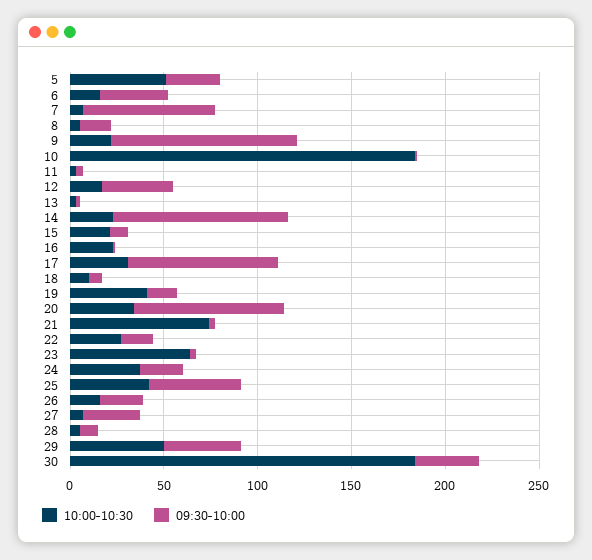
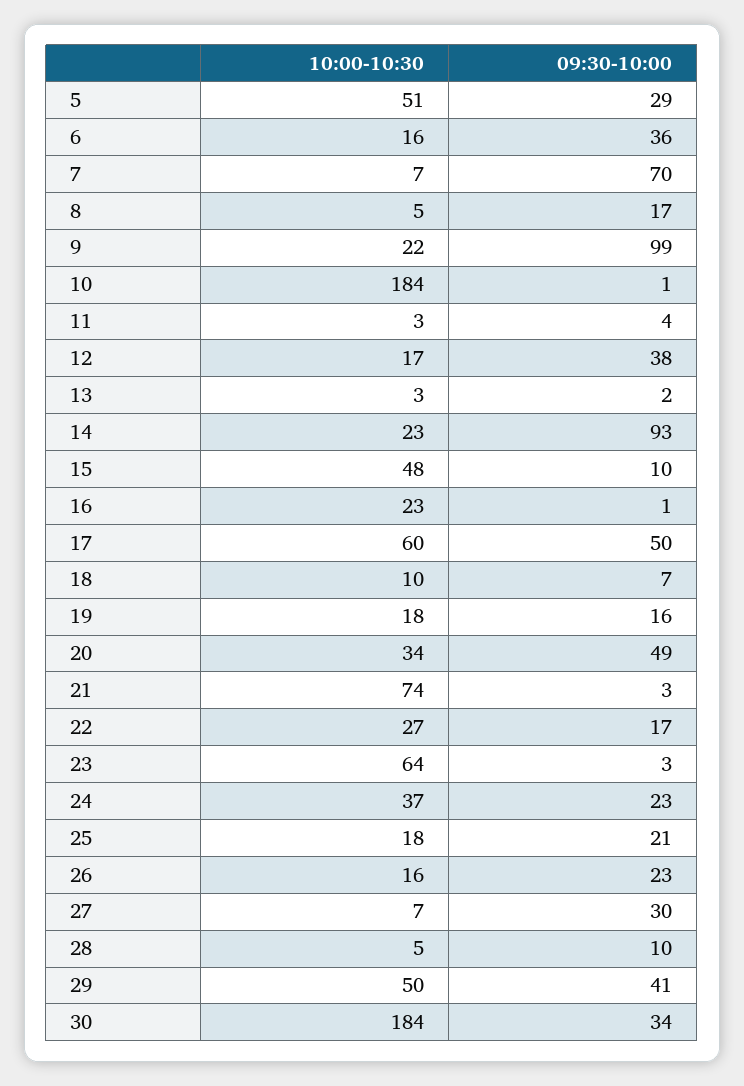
  {
    "10:00-10:30": {
      "5": 51,
      "6": 16,
      "7": 7,
      "8": 5,
      "9": 22,
      "10": 184,
      "11": 3,
      "12": 17,
      "13": 3,
      "14": 23,
-     "15": 20,
+     "15": 48,
      "16": 23,
-     "17": 30,
+     "17": 60,
      "18": 10,
-     "19": 40,
+     "19": 18,
      "20": 34,
      "21": 74,
      "22": 27,
      "23": 64,
      "24": 37,
-     "25": 40,
+     "25": 18,
      "26": 16,
      "27": 7,
      "28": 5,
      "29": 50,
      "30": 184
    },
    "09:30-10:00": {
      "5": 29,
      "6": 36,
      "7": 70,
      "8": 17,
      "9": 99,
      "10": 1,
      "11": 4,
      "12": 38,
      "13": 2,
      "14": 93,
      "15": 10,
      "16": 1,
-     "17": 80,
+     "17": 50,
      "18": 7,
      "19": 16,
-     "20": 80,
+     "20": 49,
      "21": 3,
      "22": 17,
      "23": 3,
      "24": 23,
-     "25": 50,
+     "25": 21,
      "26": 23,
      "27": 30,
      "28": 10,
      "29": 41,
      "30": 34
    }
  }

